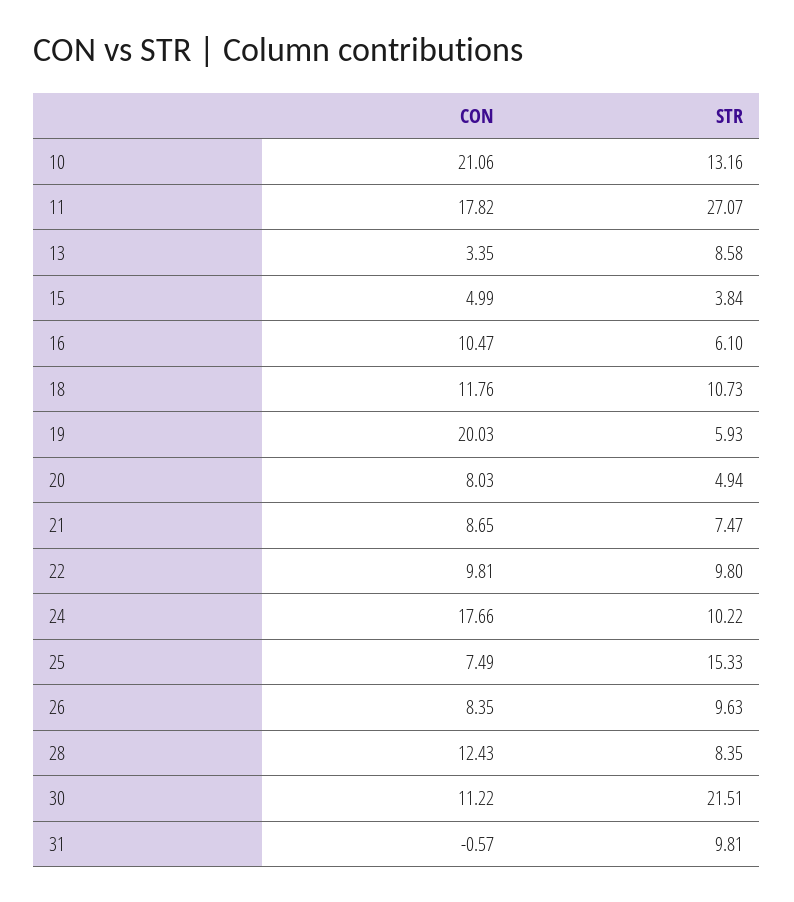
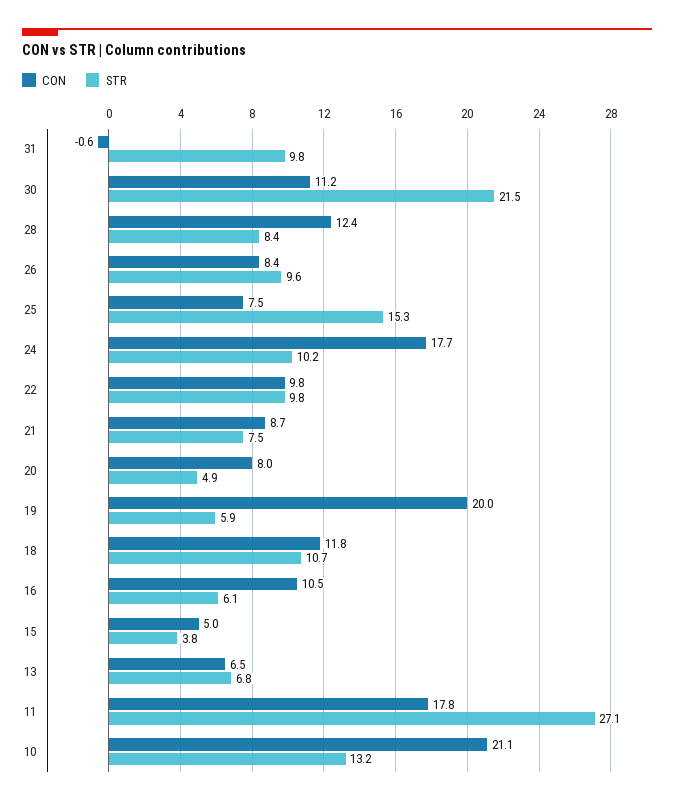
  {
    "CON": {
      "10": 21.06,
      "11": 17.82,
-     "13": 3.35,
+     "13": 6.5,
      "15": 4.99,
      "16": 10.47,
      "18": 11.76,
      "19": 20.03,
      "20": 8.03,
      "21": 8.65,
      "22": 9.81,
      "24": 17.66,
      "25": 7.49,
      "26": 8.35,
      "28": 12.43,
      "30": 11.22,
      "31": -0.57
    },
    "STR": {
      "10": 13.16,
      "11": 27.07,
-     "13": 8.58,
+     "13": 6.8,
      "15": 3.84,
      "16": 6.1,
      "18": 10.73,
      "19": 5.93,
      "20": 4.94,
      "21": 7.47,
      "22": 9.8,
      "24": 10.22,
      "25": 15.33,
      "26": 9.63,
      "28": 8.35,
      "30": 21.51,
      "31": 9.81
    }
  }

